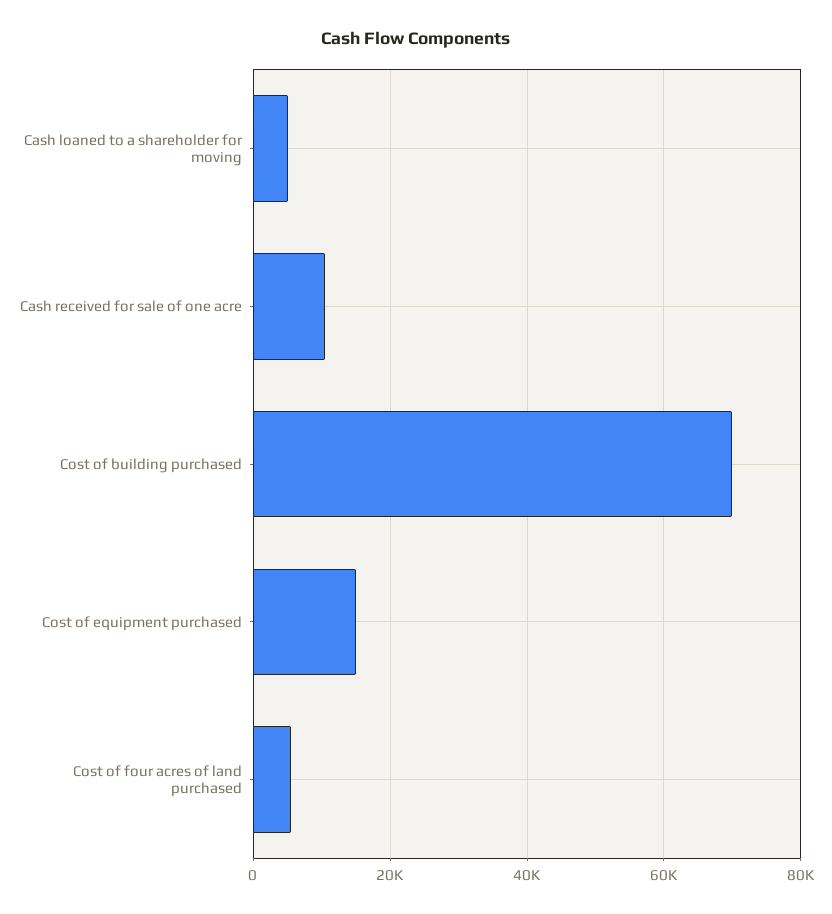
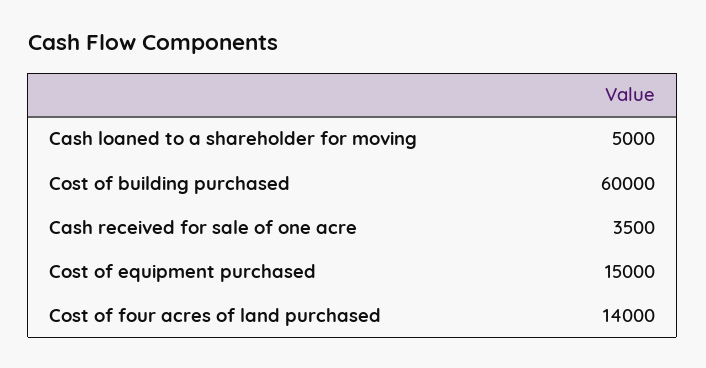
  {
    "Cash loaned to a shareholder for moving": 5000,
-   "Cash received for sale of one acre": 10000,
+   "Cash received for sale of one acre": 3500,
-   "Cost of building purchased": 70000,
+   "Cost of building purchased": 60000,
    "Cost of equipment purchased": 15000,
-   "Cost of four acres of land purchased": 6000
+   "Cost of four acres of land purchased": 14000
  }

